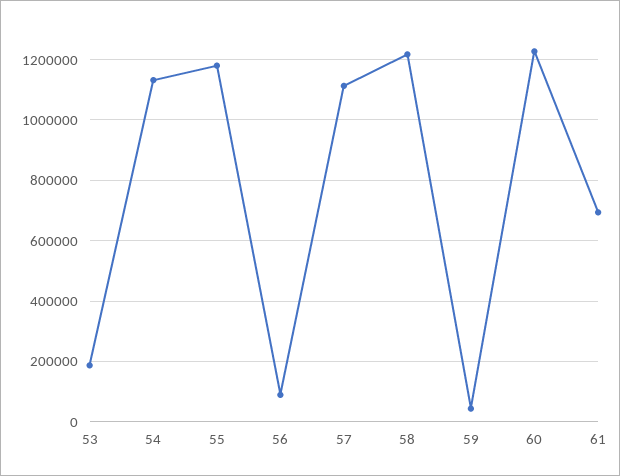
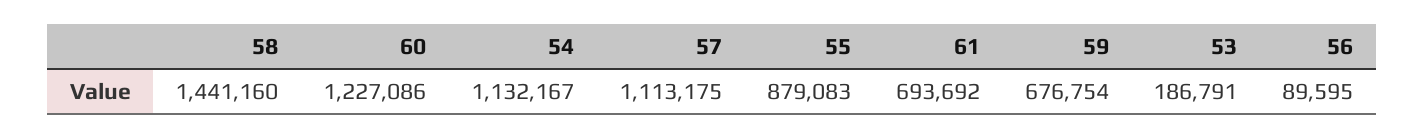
  {
    "53": 186791,
    "54": 1132167,
-   "55": 1180000,
+   "55": 879083,
    "56": 89595,
    "57": 1113175,
-   "58": 1220000,
+   "58": 1441160,
-   "59": 40000,
+   "59": 676754,
    "60": 1227086,
    "61": 693692
  }

